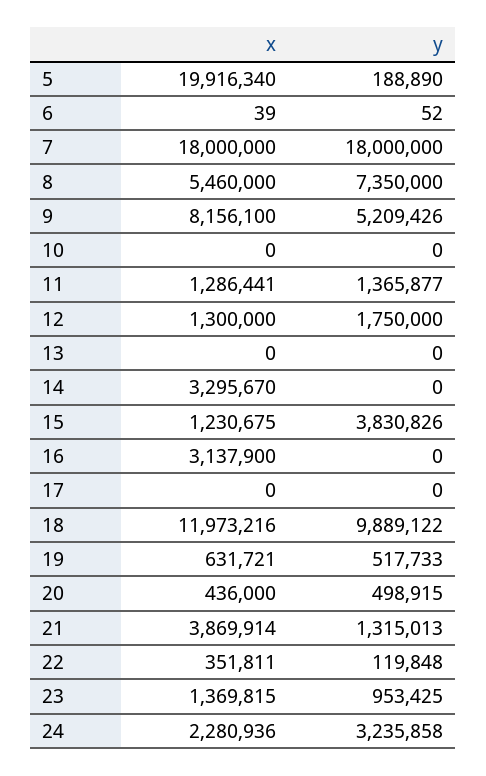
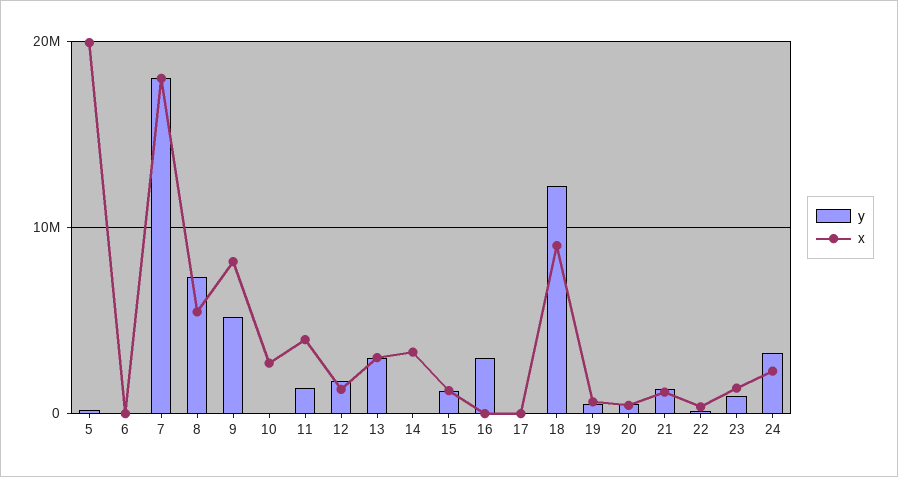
  {
    "x": {
      "5": 19916340,
      "6": 39,
      "7": 18000000,
      "8": 5460000,
      "9": 8156100,
-     "10": 0,
+     "10": 3000000,
-     "11": 1286441,
+     "11": 4000000,
      "12": 1300000,
-     "13": 0,
+     "13": 3000000,
      "14": 3295670,
      "15": 1230675,
-     "16": 3137900,
+     "16": 0,
      "17": 0,
-     "18": 11973216,
+     "18": 9000000,
      "19": 631721,
      "20": 436000,
-     "21": 3869914,
+     "21": 1000000,
      "22": 351811,
      "23": 1369815,
      "24": 2280936
    },
    "y": {
      "5": 188890,
      "6": 52,
      "7": 18000000,
      "8": 7350000,
      "9": 5209426,
      "10": 0,
      "11": 1365877,
      "12": 1750000,
-     "13": 0,
+     "13": 3000000,
      "14": 0,
-     "15": 3830826,
+     "15": 1000000,
-     "16": 0,
+     "16": 3000000,
      "17": 0,
-     "18": 9889122,
+     "18": 12000000,
      "19": 517733,
      "20": 498915,
      "21": 1315013,
      "22": 119848,
      "23": 953425,
      "24": 3235858
    }
  }

